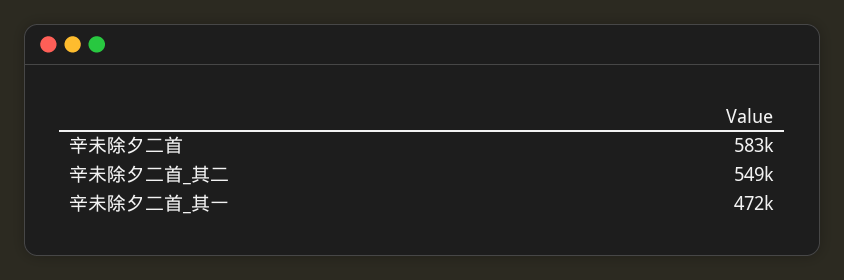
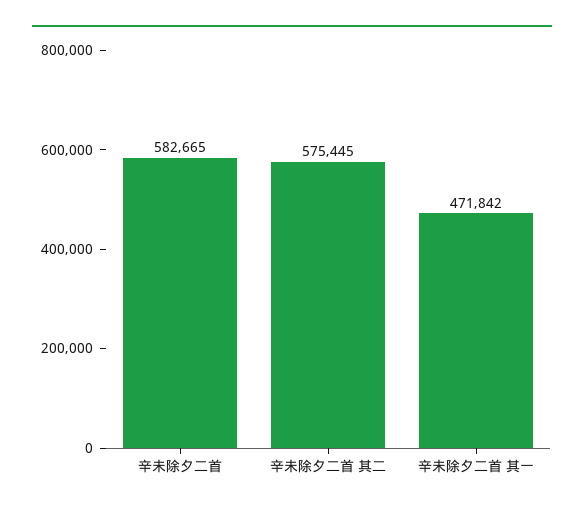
  {
    "辛未除夕二首": 582665,
-   "辛未除夕二首_其二": 549000,
+   "辛未除夕二首_其二": 575445,
    "辛未除夕二首_其一": 471842
  }

